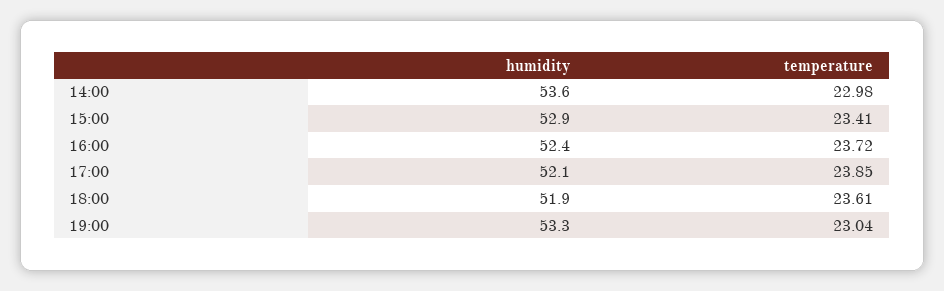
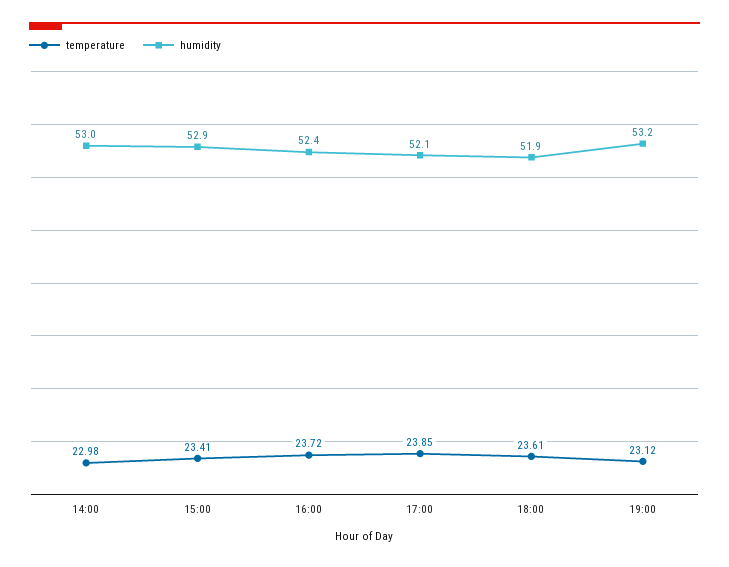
  {
    "humidity": {
-     "14:00": 53.6,
+     "14:00": 53,
      "15:00": 52.9,
      "16:00": 52.4,
      "17:00": 52.1,
      "18:00": 51.9,
-     "19:00": 53.3
+     "19:00": 53.2
    },
    "temperature": {
      "14:00": 22.98,
      "15:00": 23.41,
      "16:00": 23.72,
      "17:00": 23.85,
      "18:00": 23.61,
-     "19:00": 23.04
+     "19:00": 23.12
    }
  }

